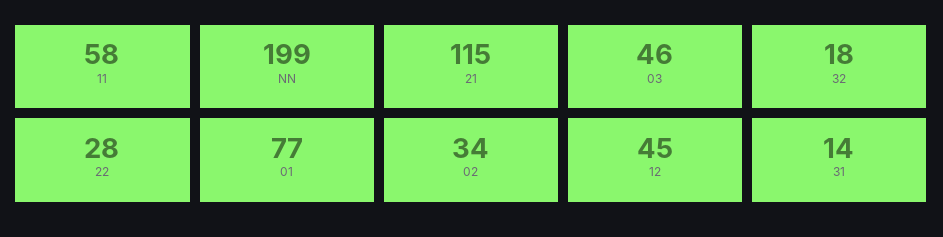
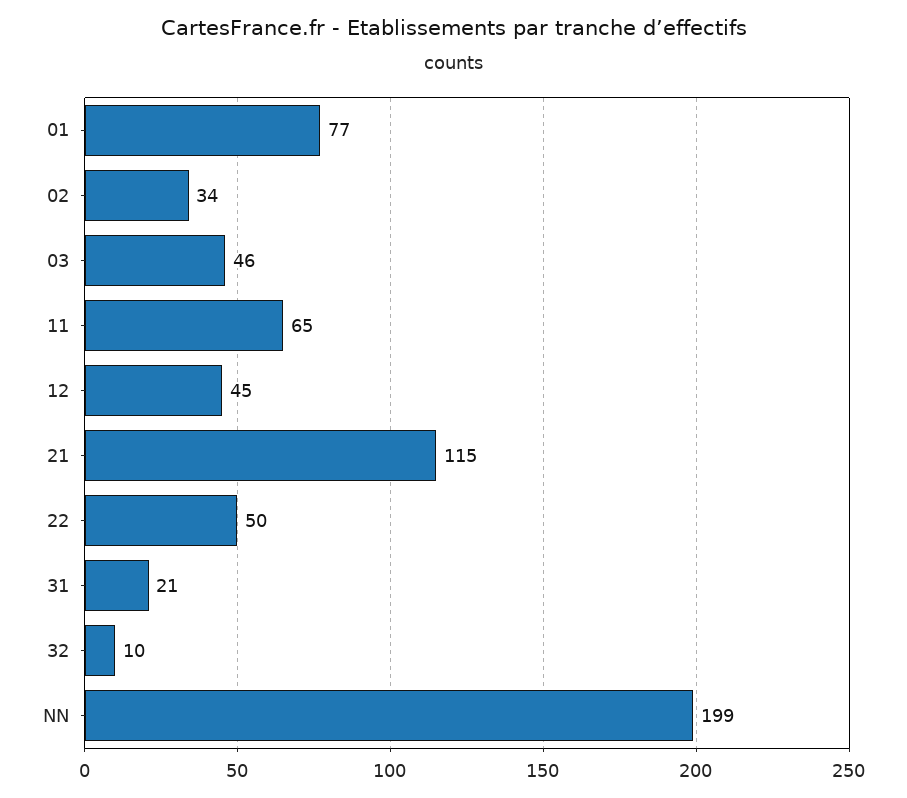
  {
-   "11": 58,
+   "11": 65,
    "NN": 199,
    "21": 115,
    "03": 46,
-   "32": 18,
+   "32": 10,
-   "22": 28,
+   "22": 50,
    "01": 77,
    "02": 34,
    "12": 45,
-   "31": 14
+   "31": 21
  }

